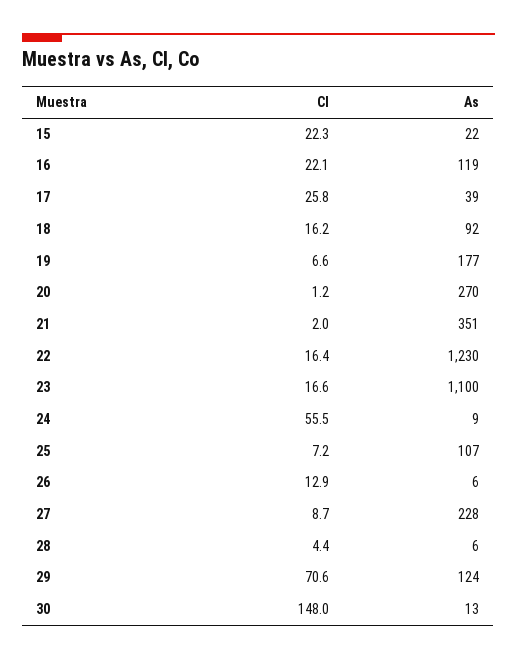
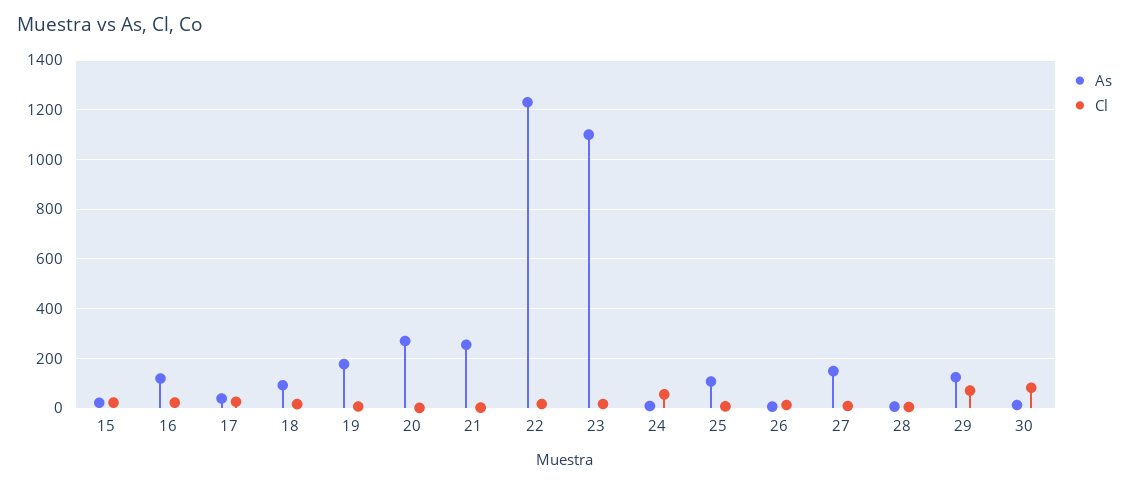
  {
    "Cl": {
      "15": 22.3,
      "16": 22.1,
      "17": 25.8,
      "18": 16.2,
      "19": 6.6,
      "20": 1.2,
      "21": 2,
      "22": 16.4,
      "23": 16.6,
      "24": 55.5,
      "25": 7.2,
      "26": 12.9,
      "27": 8.7,
      "28": 4.4,
      "29": 70.6,
-     "30": 148
+     "30": 75
    },
    "As": {
      "15": 22,
      "16": 119,
      "17": 39,
      "18": 92,
      "19": 177,
      "20": 270,
-     "21": 351,
+     "21": 250,
      "22": 1230,
      "23": 1100,
      "24": 9,
      "25": 107,
      "26": 6,
-     "27": 228,
+     "27": 150,
      "28": 6,
      "29": 124,
      "30": 13
    }
  }

